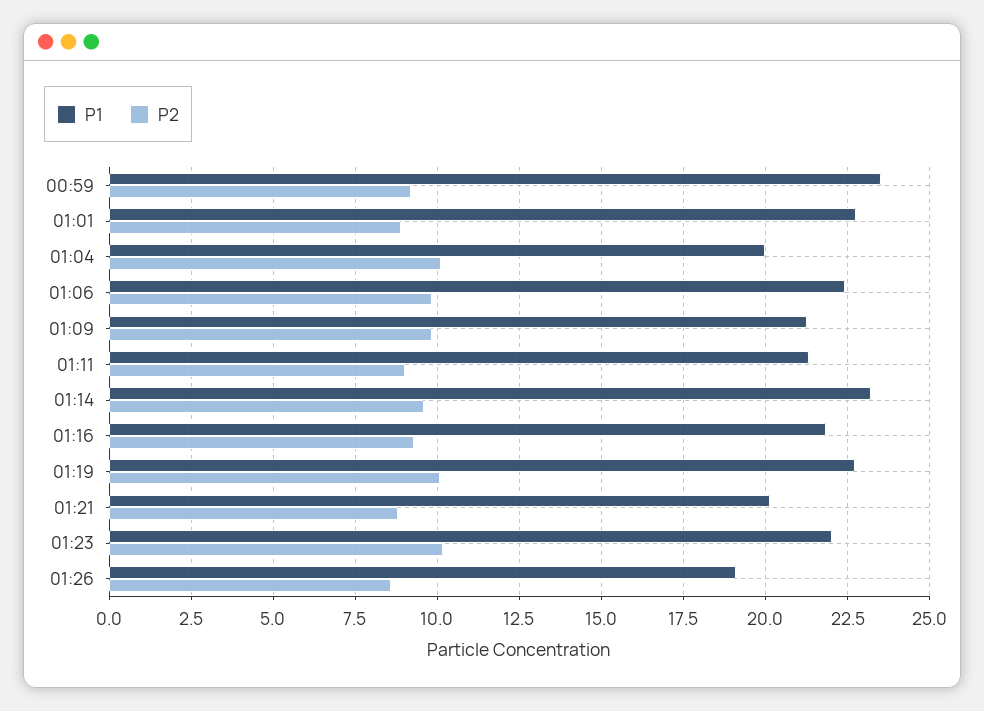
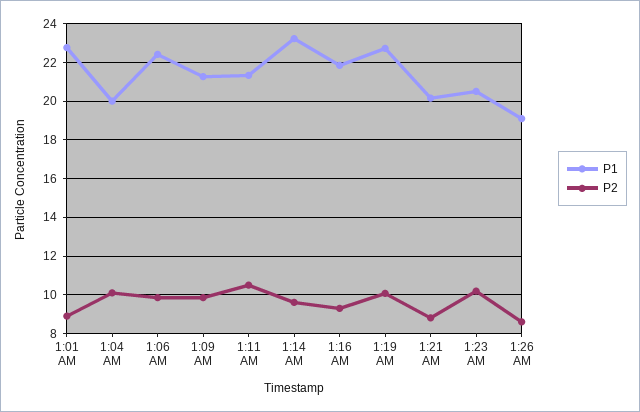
  {
    "P1": {
-     "00:59": 23.5,
      "01:01": 22.75,
      "01:04": 20,
      "01:06": 22.5,
      "01:09": 21.25,
      "01:11": 21.25,
      "01:14": 23.25,
      "01:16": 21.75,
      "01:19": 22.75,
      "01:21": 20.25,
-     "01:23": 22,
+     "01:23": 20.5,
      "01:26": 19
    },
    "P2": {
-     "00:59": 9.25,
      "01:01": 9,
      "01:04": 10,
      "01:06": 9.75,
      "01:09": 9.75,
-     "01:11": 9,
+     "01:11": 10.5,
      "01:14": 9.5,
      "01:16": 9.25,
      "01:19": 10,
      "01:21": 8.75,
      "01:23": 10.25,
      "01:26": 8.5
    }
  }

